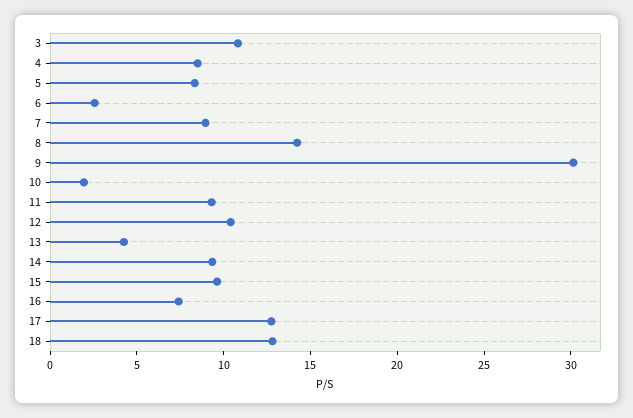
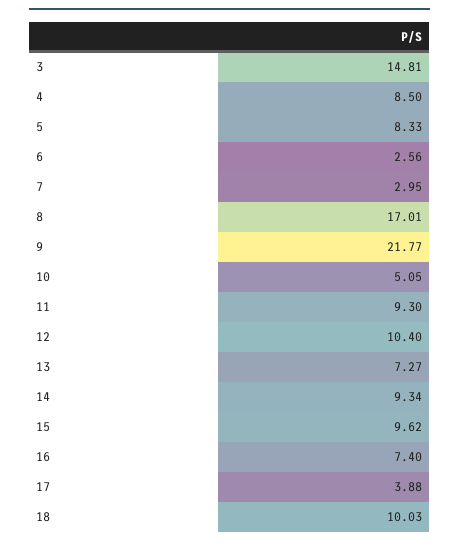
  {
-   "3": 11,
+   "3": 14.81,
    "4": 8.5,
    "5": 8.33,
    "6": 2.56,
-   "7": 9,
+   "7": 2.95,
-   "8": 14,
+   "8": 17.01,
-   "9": 30,
+   "9": 21.77,
-   "10": 2,
+   "10": 5.05,
    "11": 9.3,
    "12": 10.4,
-   "13": 4,
+   "13": 7.27,
    "14": 9.34,
    "15": 9.62,
    "16": 7.4,
-   "17": 13,
+   "17": 3.88,
-   "18": 13
+   "18": 10.03
  }

